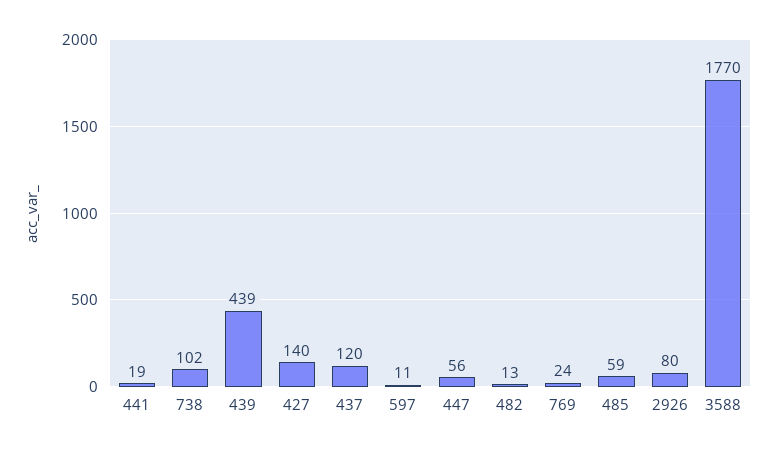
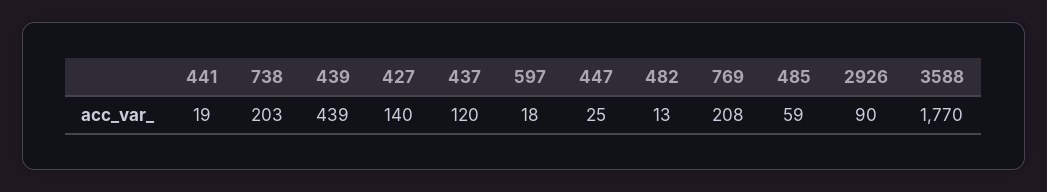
  {
    "441": 19,
-   "738": 102,
+   "738": 203,
    "439": 439,
    "427": 140,
    "437": 120,
-   "597": 11,
+   "597": 18,
-   "447": 56,
+   "447": 25,
    "482": 13,
-   "769": 24,
+   "769": 208,
    "485": 59,
-   "2926": 80,
+   "2926": 90,
    "3588": 1770
  }

